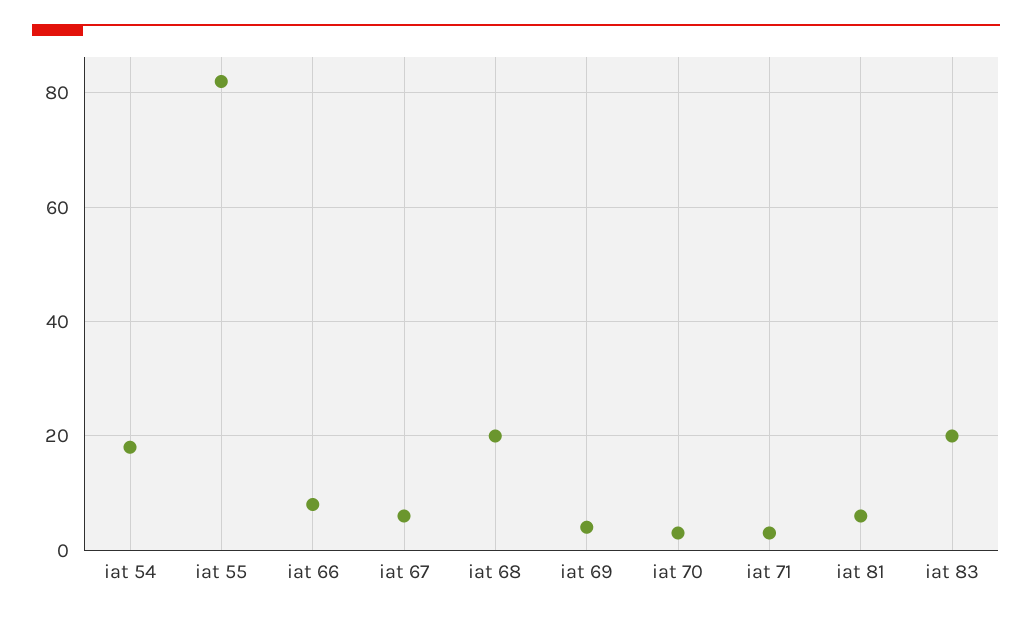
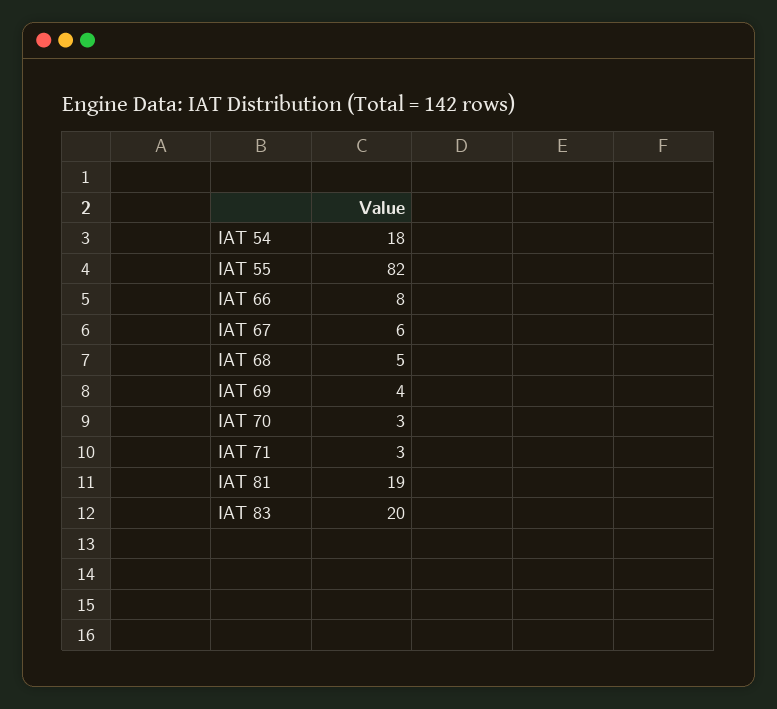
  {
    "iat 54": 18,
    "iat 55": 82,
    "iat 66": 8,
    "iat 67": 6,
-   "iat 68": 20,
+   "iat 68": 5,
    "iat 69": 4,
    "iat 70": 3,
    "iat 71": 3,
-   "iat 81": 5,
+   "iat 81": 19,
    "iat 83": 20
  }

